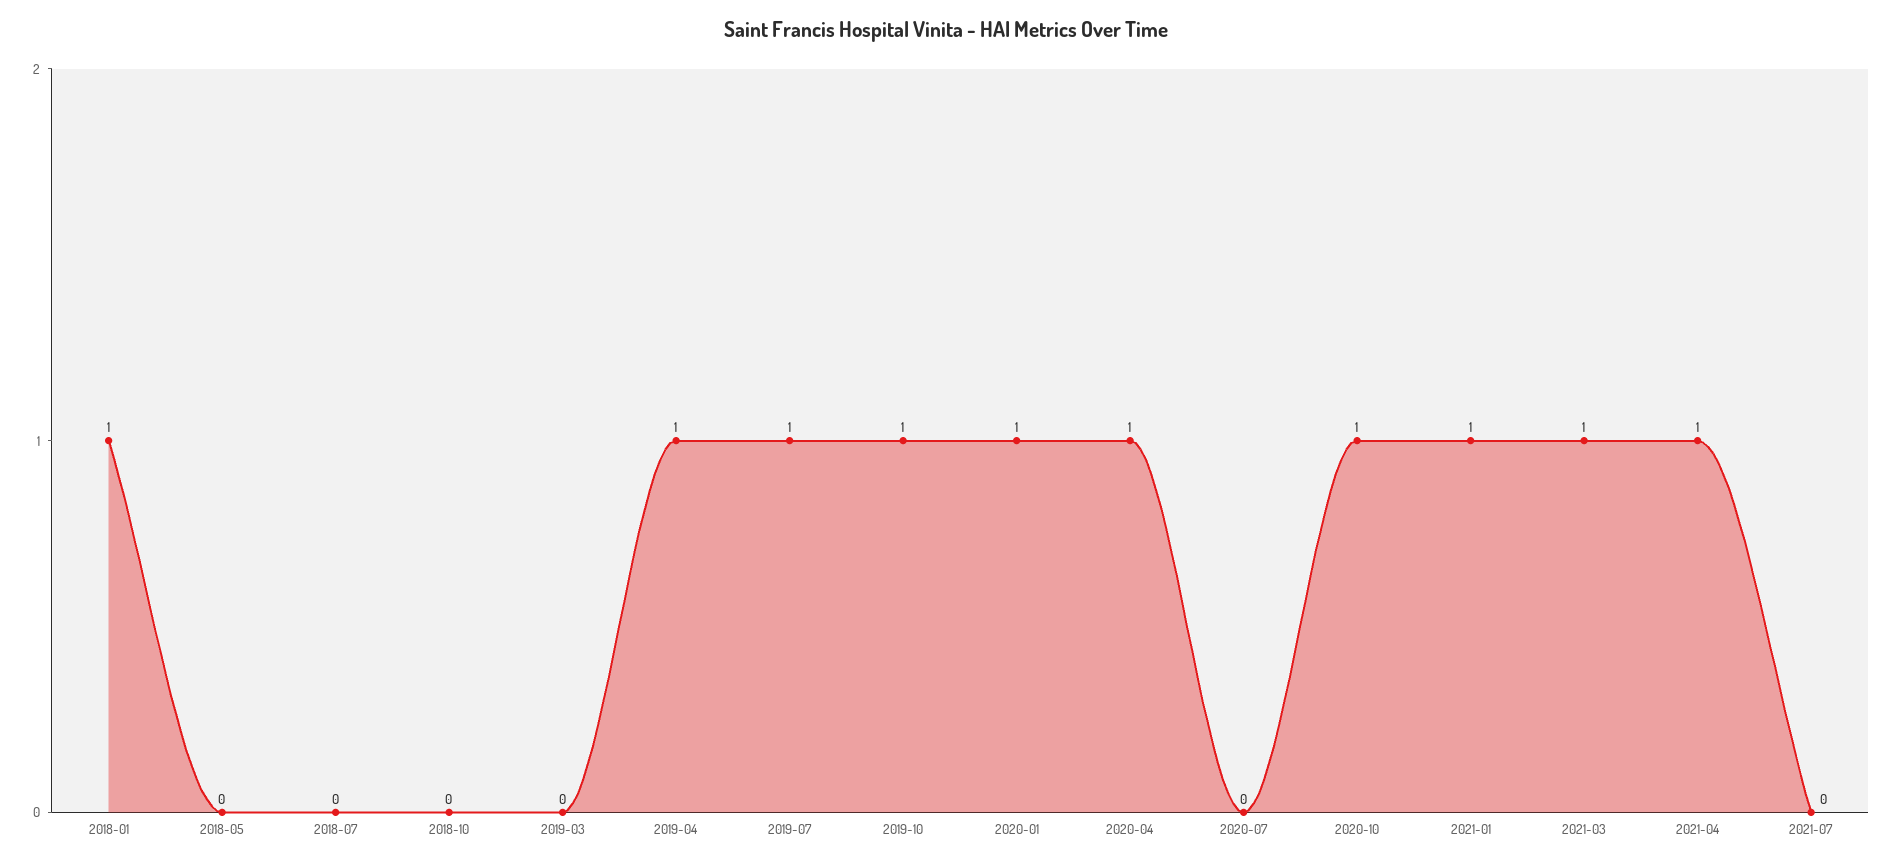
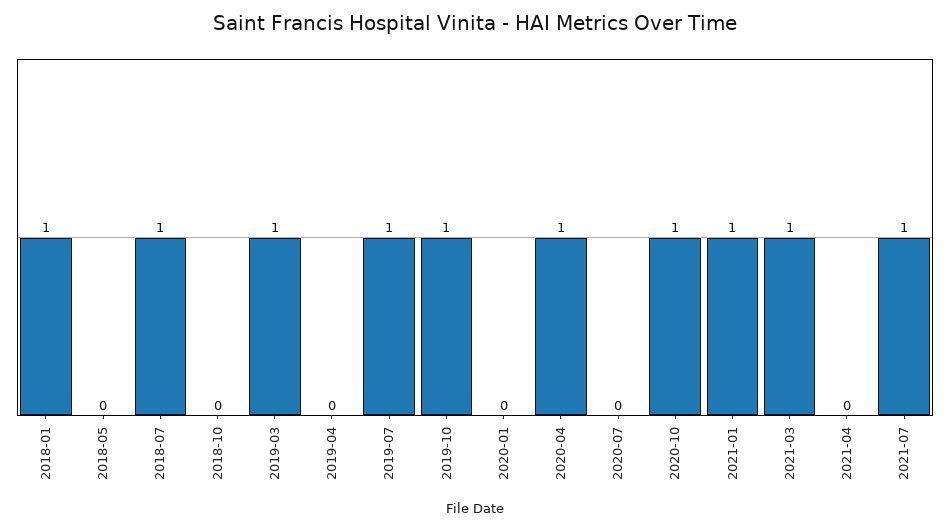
  {
    "2018-01": 1,
    "2018-05": 0,
-   "2018-07": 0,
+   "2018-07": 1,
    "2018-10": 0,
-   "2019-03": 0,
+   "2019-03": 1,
-   "2019-04": 1,
+   "2019-04": 0,
    "2019-07": 1,
    "2019-10": 1,
-   "2020-01": 1,
+   "2020-01": 0,
    "2020-04": 1,
    "2020-07": 0,
    "2020-10": 1,
    "2021-01": 1,
    "2021-03": 1,
-   "2021-04": 1,
+   "2021-04": 0,
-   "2021-07": 0
+   "2021-07": 1
  }

